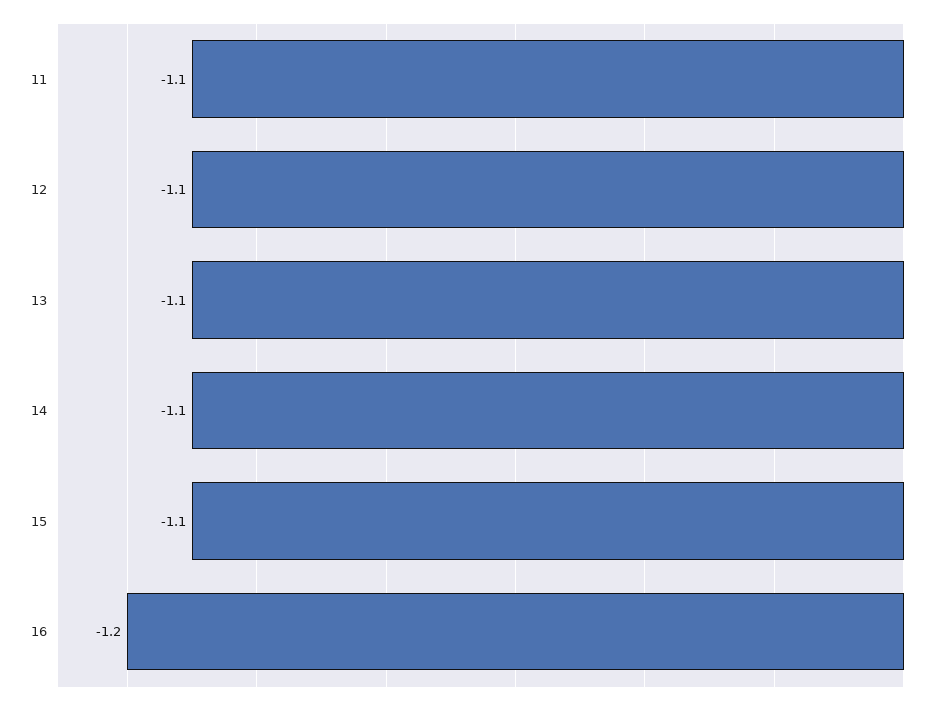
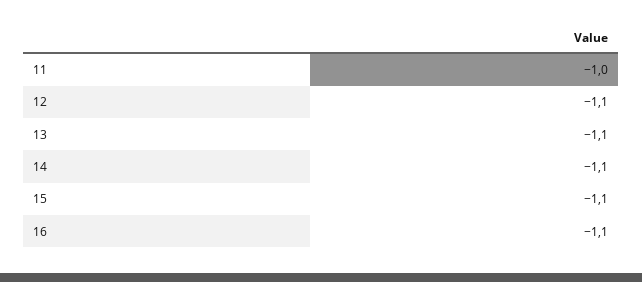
  {
-   "11": -1.1,
+   "11": -1,
    "12": -1.1,
    "13": -1.1,
    "14": -1.1,
    "15": -1.1,
-   "16": -1.2
+   "16": -1.1
  }

